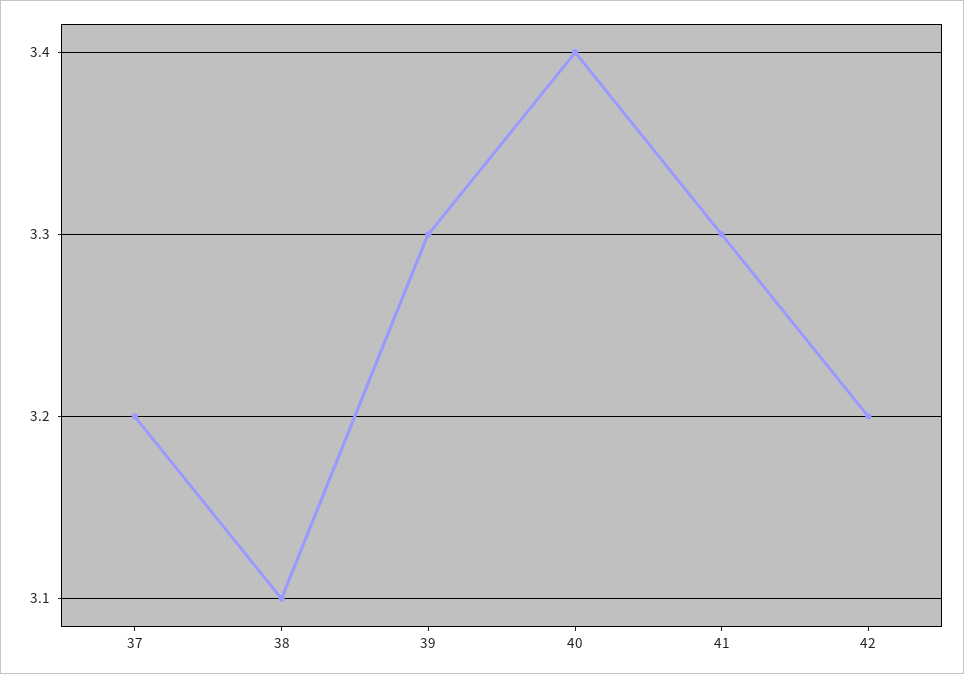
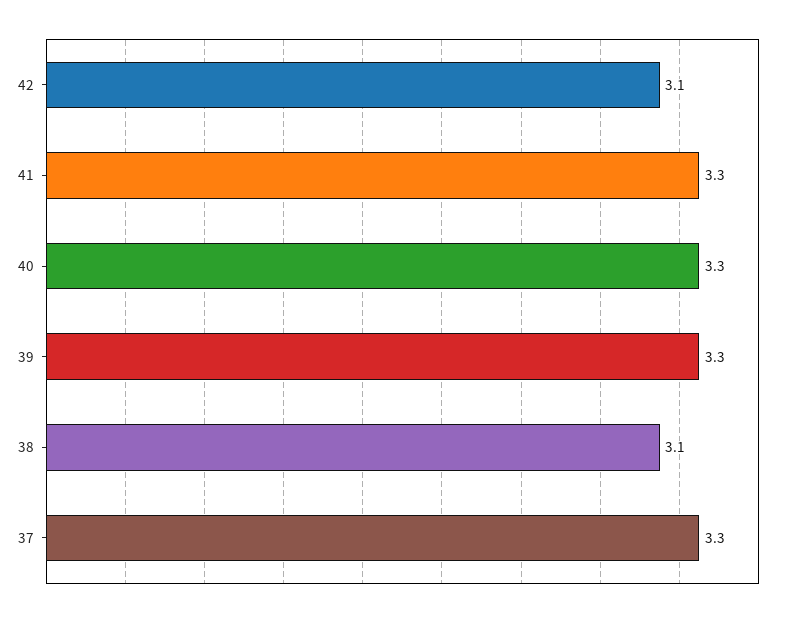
  {
-   "37": 3.2,
+   "37": 3.3,
    "38": 3.1,
    "39": 3.3,
-   "40": 3.4,
+   "40": 3.3,
    "41": 3.3,
-   "42": 3.2
+   "42": 3.1
  }

